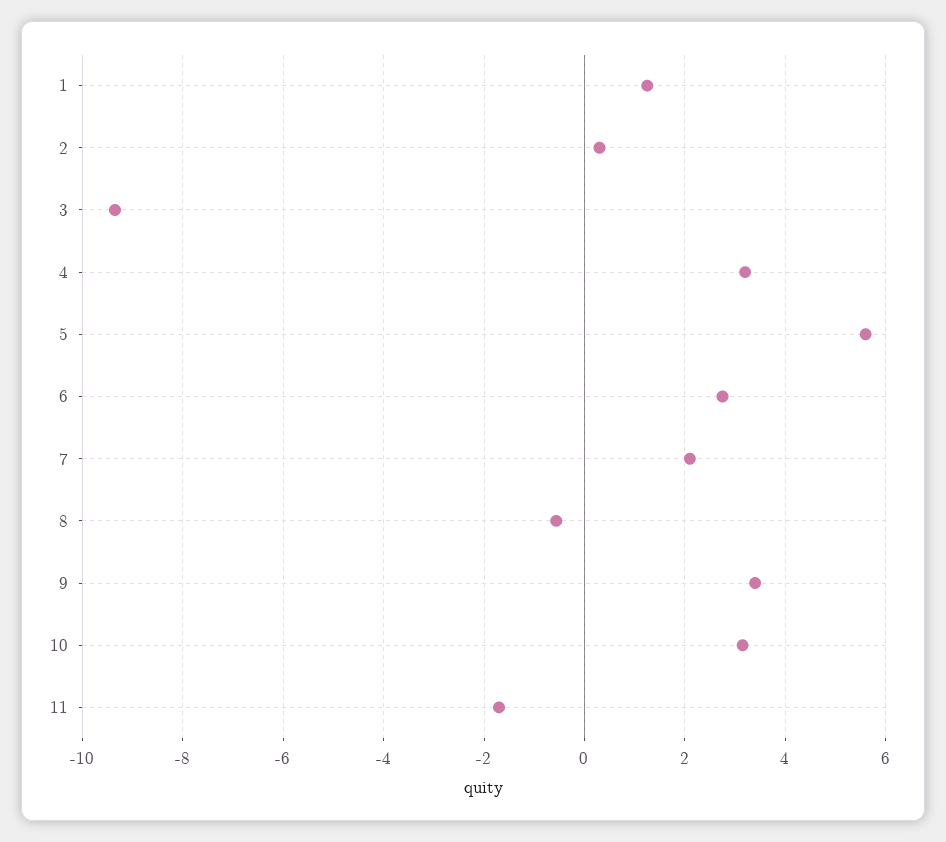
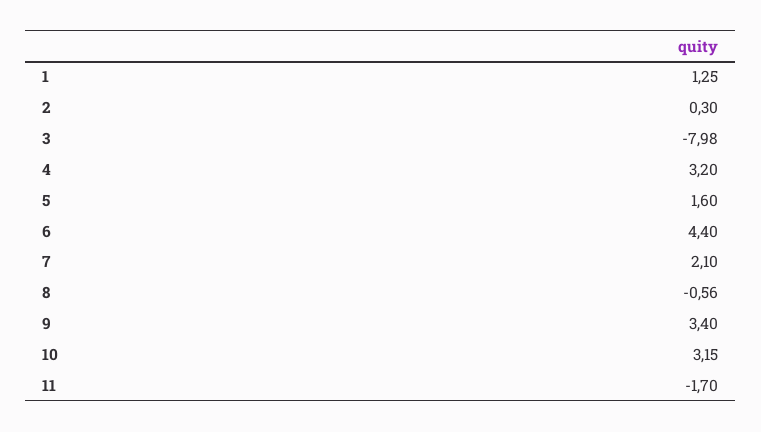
  {
    "1": 1.25,
    "2": 0.3,
-   "3": -9.4,
+   "3": -7.98,
    "4": 3.2,
-   "5": 5.6,
+   "5": 1.6,
-   "6": 2.8,
+   "6": 4.4,
    "7": 2.1,
    "8": -0.56,
    "9": 3.4,
    "10": 3.15,
    "11": -1.7
  }

